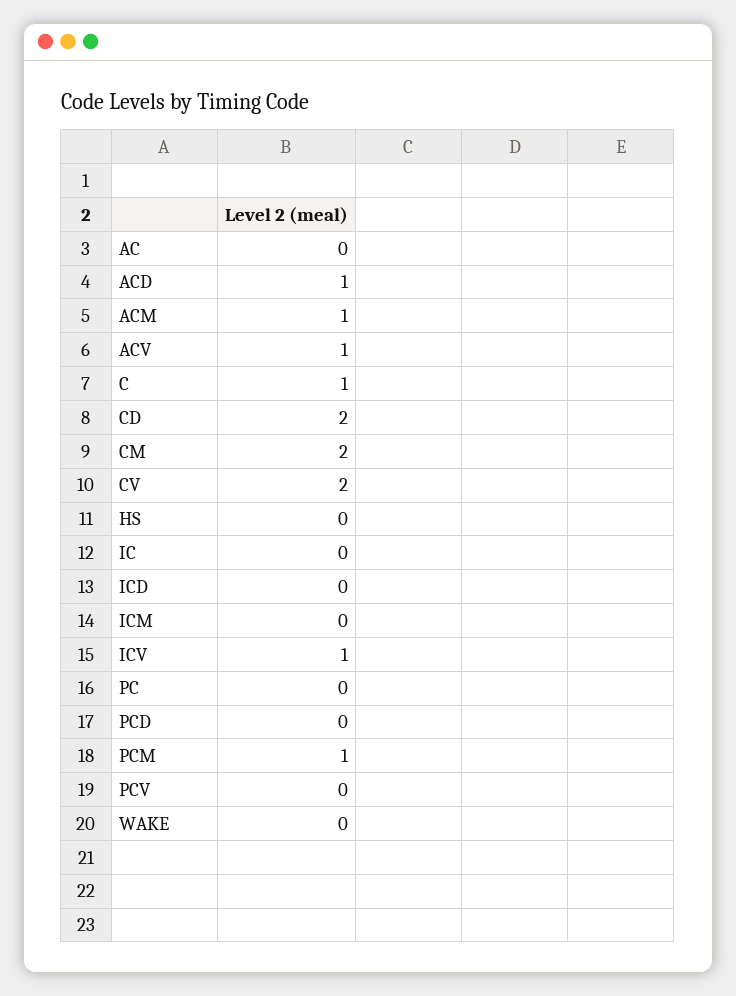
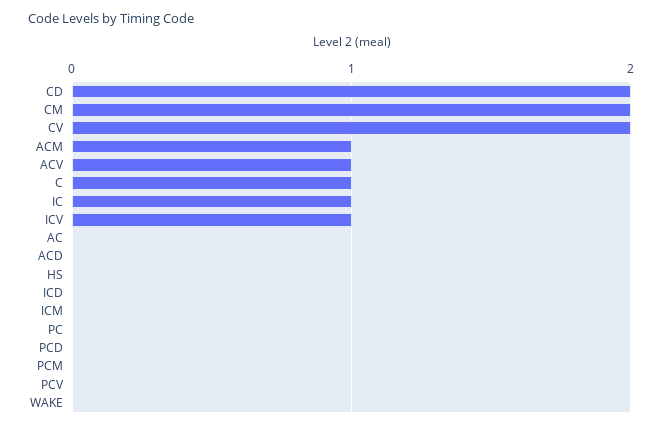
  {
    "AC": 0,
-   "ACD": 1,
+   "ACD": 0,
    "ACM": 1,
    "ACV": 1,
    "C": 1,
    "CD": 2,
    "CM": 2,
    "CV": 2,
    "HS": 0,
-   "IC": 0,
+   "IC": 1,
    "ICD": 0,
    "ICM": 0,
    "ICV": 1,
    "PC": 0,
    "PCD": 0,
-   "PCM": 1,
+   "PCM": 0,
    "PCV": 0,
    "WAKE": 0
  }

